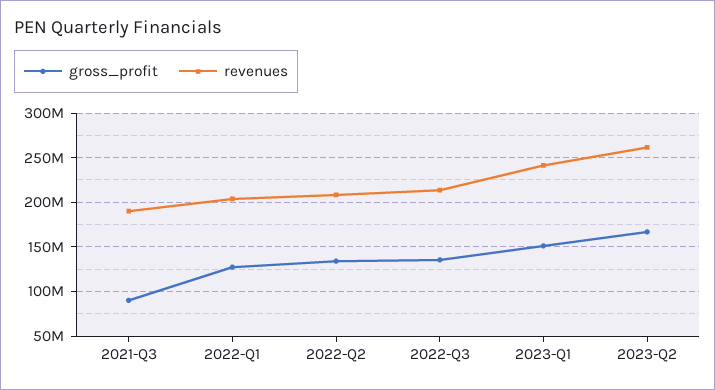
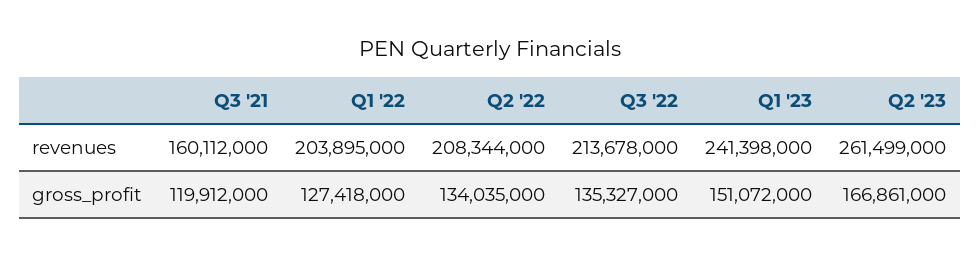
  {
    "gross_profit": {
-     "2021-Q3": 90000000,
+     "2021-Q3": 119912000,
      "2022-Q1": 127418000,
      "2022-Q2": 134035000,
      "2022-Q3": 135327000,
      "2023-Q1": 151072000,
      "2023-Q2": 166861000
    },
    "revenues": {
-     "2021-Q3": 190000000,
+     "2021-Q3": 160112000,
      "2022-Q1": 203895000,
      "2022-Q2": 208344000,
      "2022-Q3": 213678000,
      "2023-Q1": 241398000,
      "2023-Q2": 261499000
    }
  }

